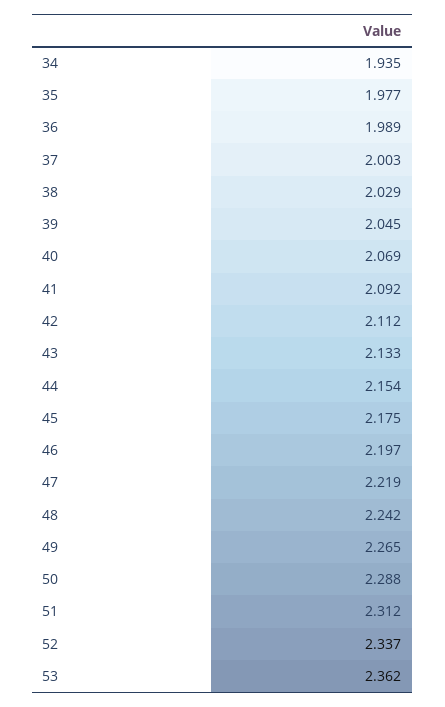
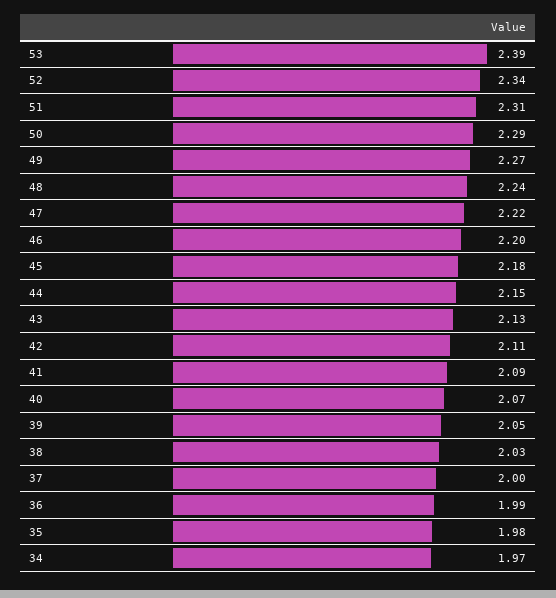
  {
-   "34": 1.935,
+   "34": 1.97,
    "35": 1.977,
    "36": 1.989,
    "37": 2.003,
    "38": 2.029,
    "39": 2.045,
    "40": 2.069,
    "41": 2.092,
    "42": 2.112,
    "43": 2.133,
    "44": 2.154,
    "45": 2.175,
    "46": 2.197,
    "47": 2.219,
    "48": 2.242,
    "49": 2.265,
    "50": 2.288,
    "51": 2.312,
    "52": 2.337,
-   "53": 2.362
+   "53": 2.39
  }

